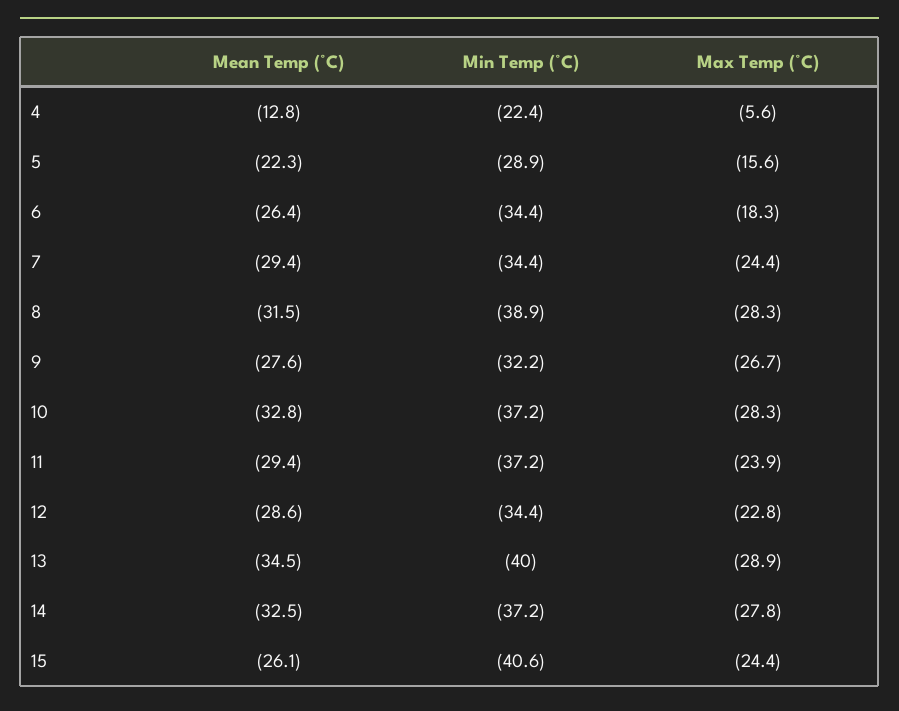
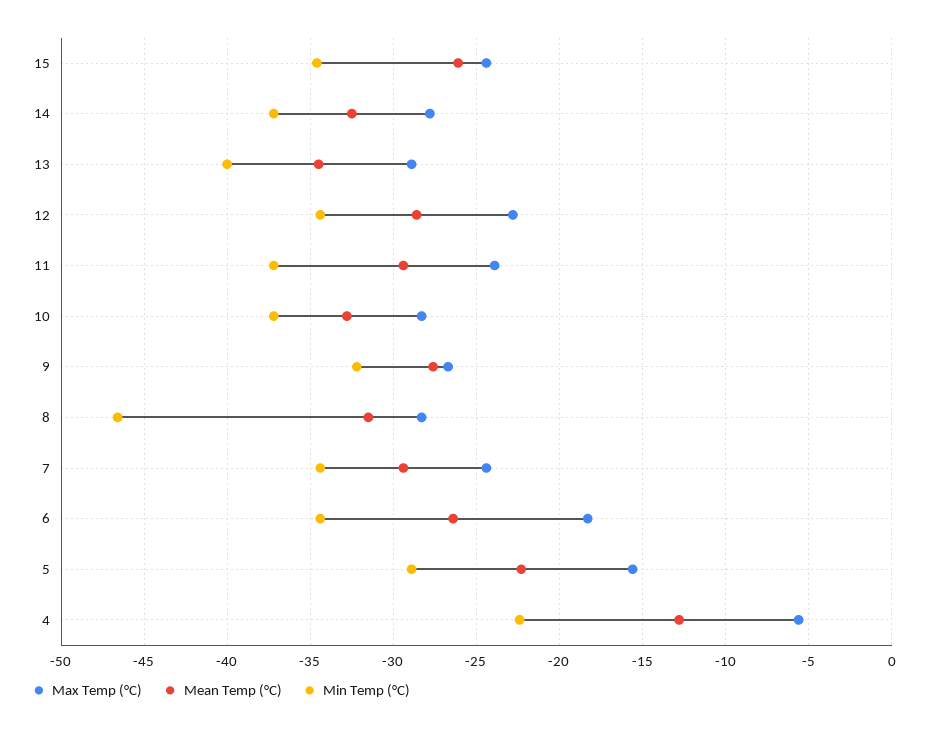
  {
    "Mean Temp (°C)": {
      "4": -12.8,
      "5": -22.3,
      "6": -26.4,
      "7": -29.4,
      "8": -31.5,
      "9": -27.6,
      "10": -32.8,
      "11": -29.4,
      "12": -28.6,
      "13": -34.5,
      "14": -32.5,
      "15": -26.1
    },
    "Min Temp (°C)": {
      "4": -22.4,
      "5": -28.9,
      "6": -34.4,
      "7": -34.4,
-     "8": -38.9,
+     "8": -46.5,
      "9": -32.2,
      "10": -37.2,
      "11": -37.2,
      "12": -34.4,
      "13": -40,
      "14": -37.2,
-     "15": -40.6
+     "15": -34.5
    },
    "Max Temp (°C)": {
      "4": -5.6,
      "5": -15.6,
      "6": -18.3,
      "7": -24.4,
      "8": -28.3,
      "9": -26.7,
      "10": -28.3,
      "11": -23.9,
      "12": -22.8,
      "13": -28.9,
      "14": -27.8,
      "15": -24.4
    }
  }

